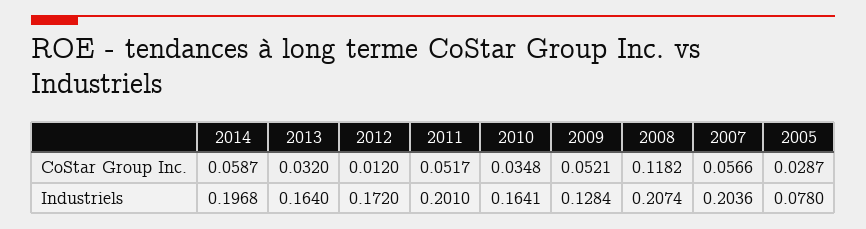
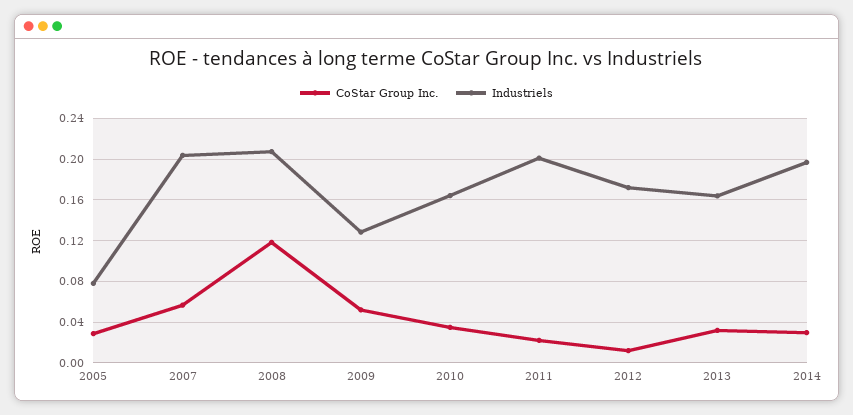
  {
    "CoStar Group Inc.": {
-     "2014": 0.0587,
+     "2014": 0.03,
      "2013": 0.032,
      "2012": 0.012,
-     "2011": 0.0517,
+     "2011": 0.02,
      "2010": 0.0348,
      "2009": 0.0521,
      "2008": 0.1182,
      "2007": 0.0566,
      "2005": 0.0287
    },
    "Industriels": {
      "2014": 0.1968,
      "2013": 0.164,
      "2012": 0.172,
      "2011": 0.201,
      "2010": 0.1641,
      "2009": 0.1284,
      "2008": 0.2074,
      "2007": 0.2036,
      "2005": 0.078
    }
  }

